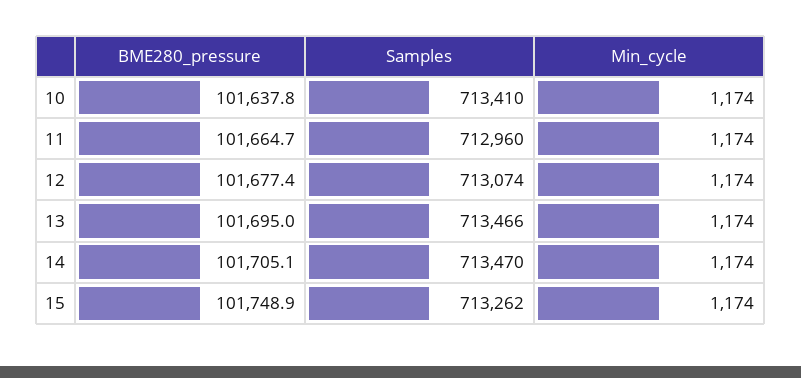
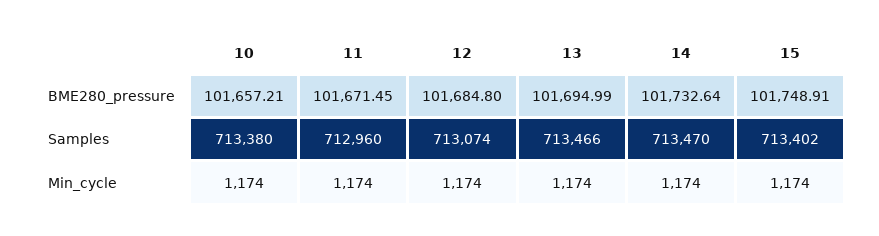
  {
    "BME280_pressure": {
-     "10": 101637.8,
+     "10": 101657.21,
-     "11": 101664.7,
+     "11": 101671.45,
-     "12": 101677.4,
+     "12": 101684.8,
      "13": 101694.99,
-     "14": 101705.1,
+     "14": 101732.64,
      "15": 101748.91
    },
    "Samples": {
-     "10": 713410,
+     "10": 713380,
      "11": 712960,
      "12": 713074,
      "13": 713466,
      "14": 713470,
-     "15": 713262
+     "15": 713402
    },
    "Min_cycle": {
      "10": 1174,
      "11": 1174,
      "12": 1174,
      "13": 1174,
      "14": 1174,
      "15": 1174
    }
  }

